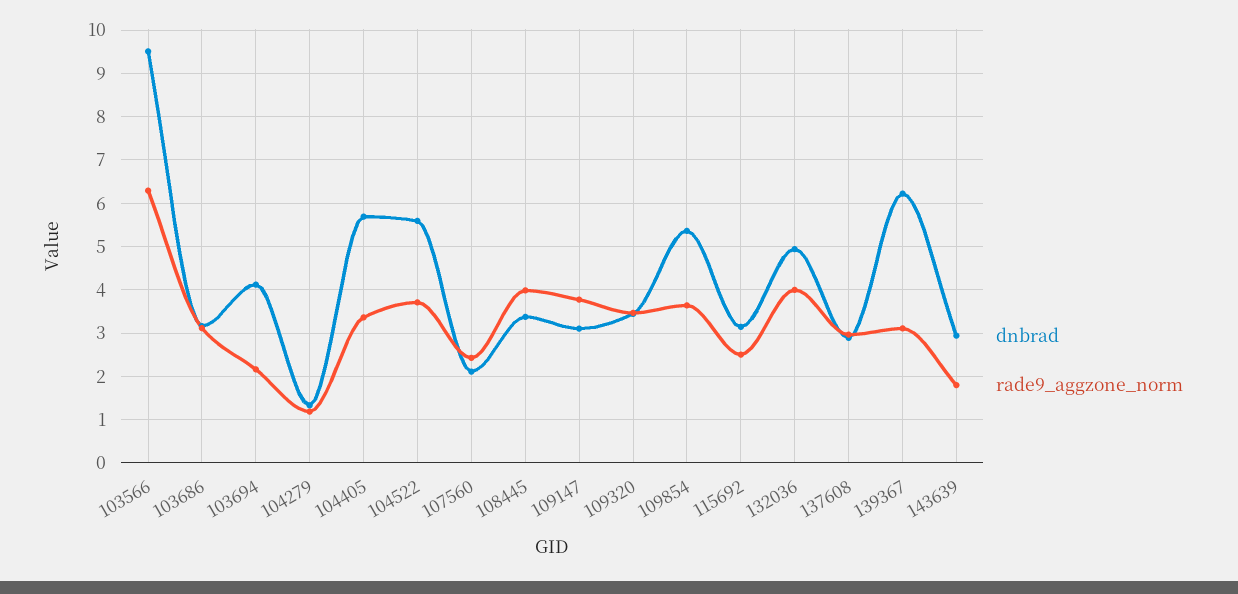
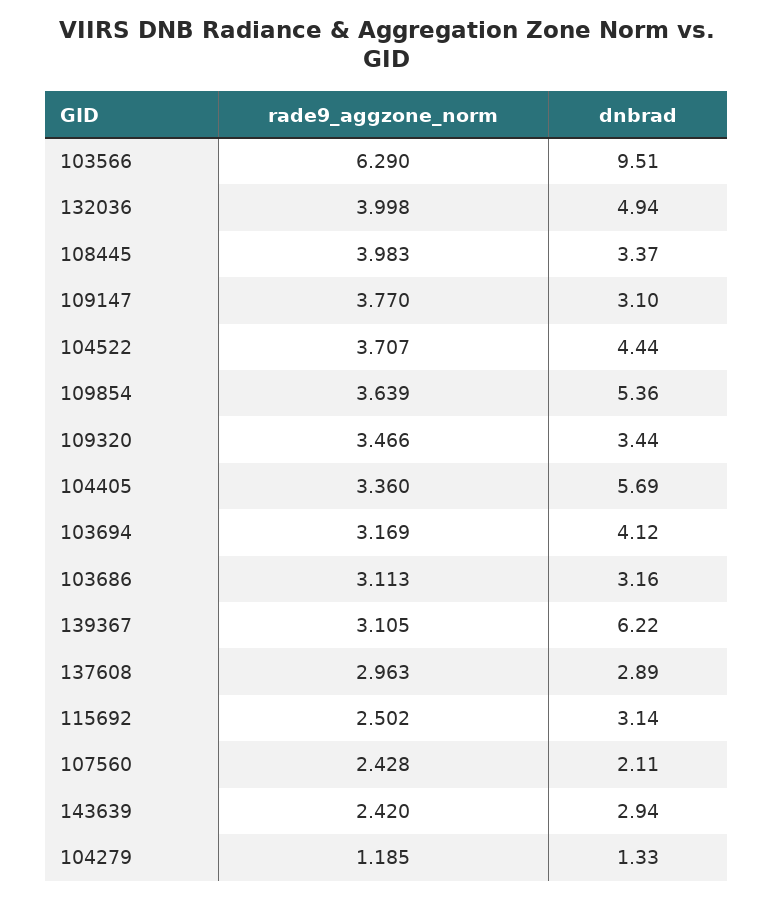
  {
    "dnbrad": {
      "103566": 9.51,
      "103686": 3.16,
      "103694": 4.12,
      "104279": 1.33,
      "104405": 5.69,
-     "104522": 5.6,
+     "104522": 4.44,
      "107560": 2.11,
      "108445": 3.37,
      "109147": 3.1,
      "109320": 3.44,
      "109854": 5.36,
      "115692": 3.14,
      "132036": 4.94,
      "137608": 2.89,
      "139367": 6.22,
      "143639": 2.94
    },
    "rade9_aggzone_norm": {
      "103566": 6.29,
      "103686": 3.113,
-     "103694": 2.2,
+     "103694": 3.169,
      "104279": 1.185,
      "104405": 3.36,
      "104522": 3.707,
      "107560": 2.428,
      "108445": 3.983,
      "109147": 3.77,
      "109320": 3.466,
      "109854": 3.639,
      "115692": 2.502,
      "132036": 3.998,
      "137608": 2.963,
      "139367": 3.105,
-     "143639": 1.8
+     "143639": 2.42
    }
  }

